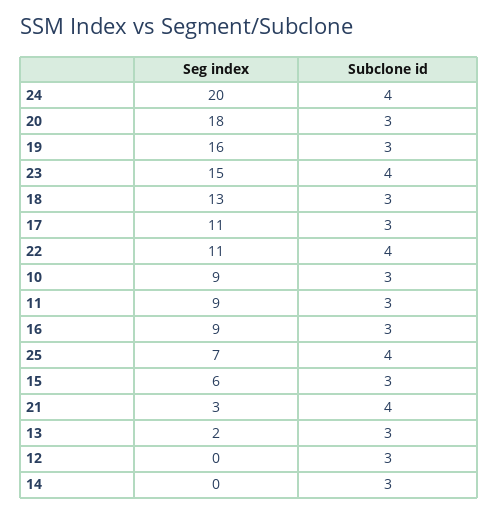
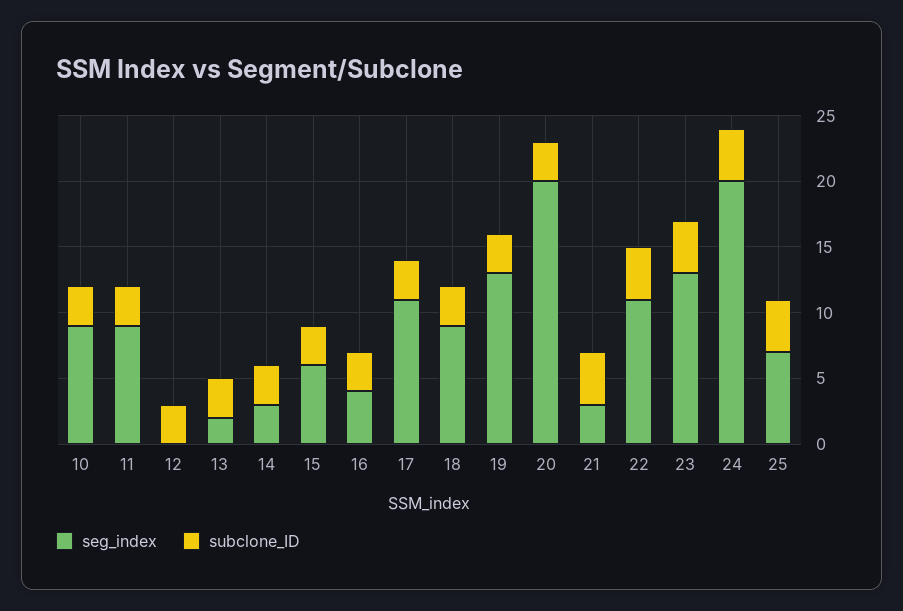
  {
    "Seg index": {
      "24": 20,
-     "20": 18,
+     "20": 20,
-     "19": 16,
+     "19": 13,
-     "23": 15,
+     "23": 13,
-     "18": 13,
+     "18": 9,
      "17": 11,
      "22": 11,
      "10": 9,
      "11": 9,
-     "16": 9,
+     "16": 4,
      "25": 7,
      "15": 6,
      "21": 3,
      "13": 2,
      "12": 0,
-     "14": 0
+     "14": 3
    },
    "Subclone id": {
      "24": 4,
      "20": 3,
      "19": 3,
      "23": 4,
      "18": 3,
      "17": 3,
      "22": 4,
      "10": 3,
      "11": 3,
      "16": 3,
      "25": 4,
      "15": 3,
      "21": 4,
      "13": 3,
      "12": 3,
      "14": 3
    }
  }

